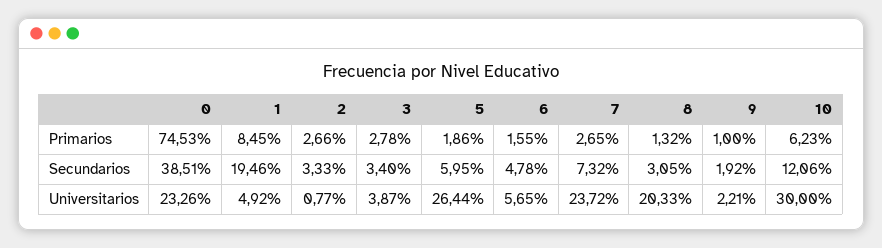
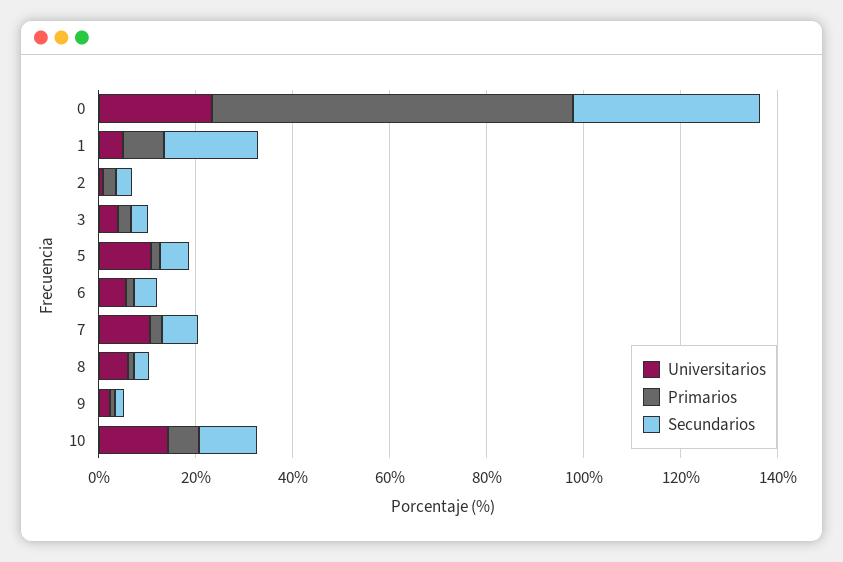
  {
    "Primarios": {
      "0": 74.53,
      "1": 8.45,
      "2": 2.66,
      "3": 2.78,
      "5": 1.86,
      "6": 1.55,
      "7": 2.65,
      "8": 1.32,
      "9": 1,
      "10": 6.23
    },
    "Secundarios": {
      "0": 38.51,
      "1": 19.46,
      "2": 3.33,
      "3": 3.4,
      "5": 5.95,
      "6": 4.78,
      "7": 7.32,
      "8": 3.05,
      "9": 1.92,
      "10": 12.06
    },
    "Universitarios": {
      "0": 23.26,
      "1": 4.92,
      "2": 0.77,
      "3": 3.87,
-     "5": 26.44,
+     "5": 10,
      "6": 5.65,
-     "7": 23.72,
+     "7": 10,
-     "8": 20.33,
+     "8": 5,
      "9": 2.21,
-     "10": 30
+     "10": 15
    }
  }

